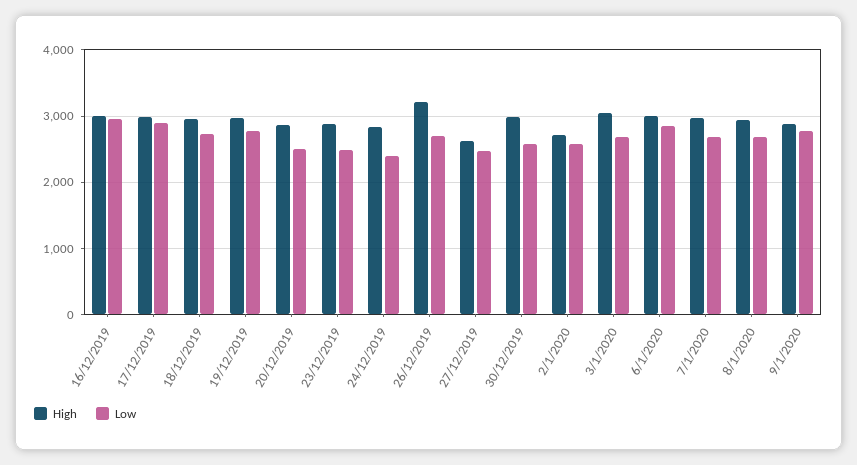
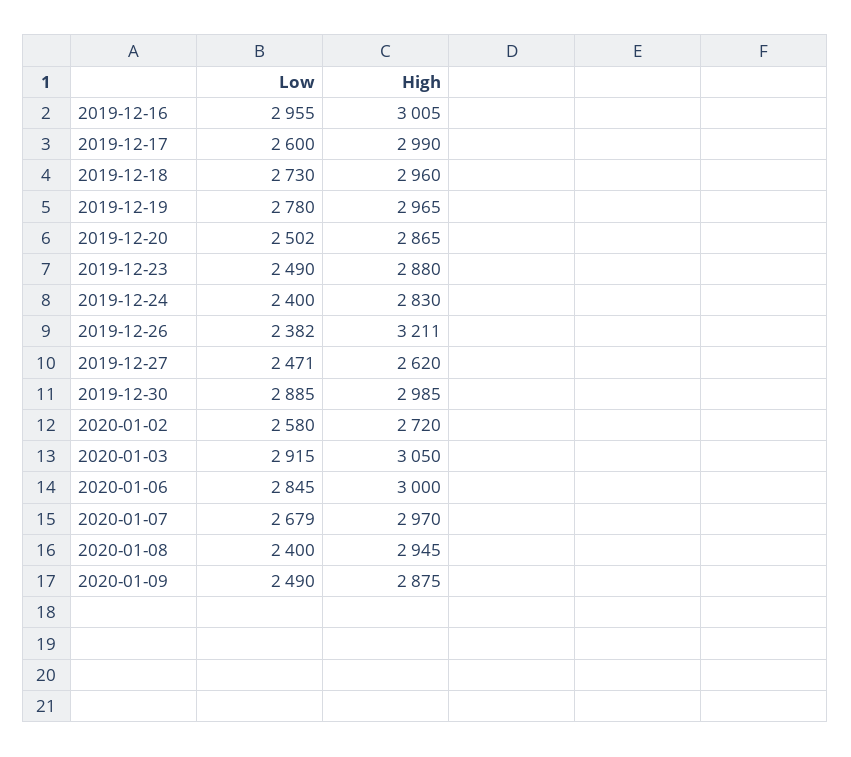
  {
    "High": {
      "16/12/2019": 3005,
      "17/12/2019": 2990,
      "18/12/2019": 2960,
      "19/12/2019": 2965,
      "20/12/2019": 2865,
      "23/12/2019": 2880,
      "24/12/2019": 2830,
      "26/12/2019": 3211,
      "27/12/2019": 2620,
      "30/12/2019": 2985,
      "2/1/2020": 2720,
      "3/1/2020": 3050,
      "6/1/2020": 3000,
      "7/1/2020": 2970,
      "8/1/2020": 2945,
      "9/1/2020": 2875
    },
    "Low": {
      "16/12/2019": 2955,
-     "17/12/2019": 2900,
+     "17/12/2019": 2600,
      "18/12/2019": 2730,
      "19/12/2019": 2780,
      "20/12/2019": 2502,
      "23/12/2019": 2490,
      "24/12/2019": 2400,
-     "26/12/2019": 2700,
+     "26/12/2019": 2382,
      "27/12/2019": 2471,
-     "30/12/2019": 2600,
+     "30/12/2019": 2885,
      "2/1/2020": 2580,
-     "3/1/2020": 2700,
+     "3/1/2020": 2915,
      "6/1/2020": 2845,
      "7/1/2020": 2679,
-     "8/1/2020": 2700,
+     "8/1/2020": 2400,
-     "9/1/2020": 2800
+     "9/1/2020": 2490
    }
  }

